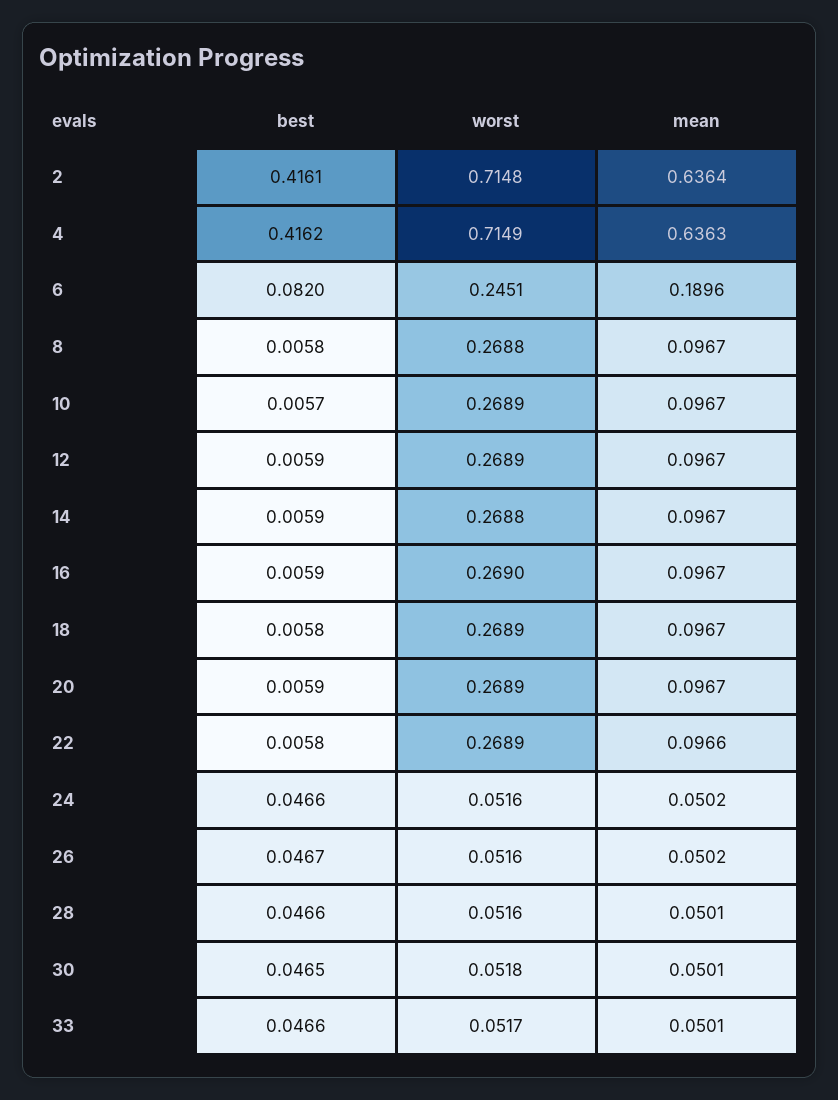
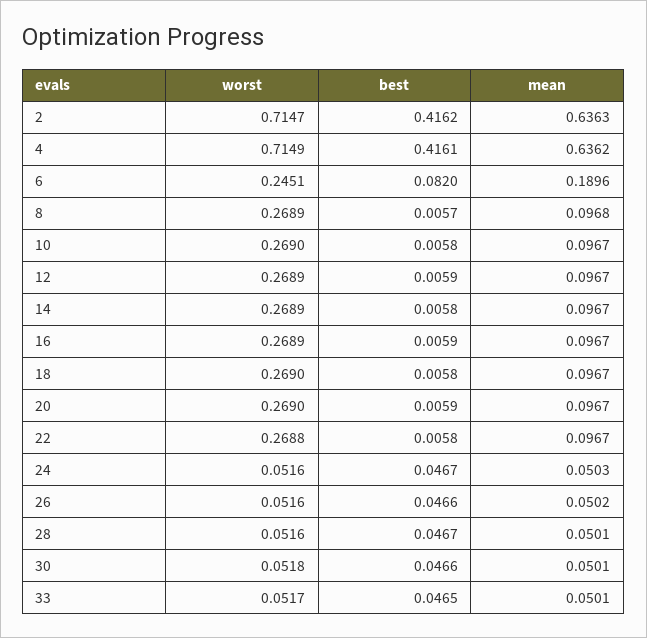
  {
    "best": {
-     "2": 0.4161,
+     "2": 0.4162,
-     "4": 0.4162,
+     "4": 0.4161,
      "6": 0.082,
-     "8": 0.0058,
+     "8": 0.0057,
-     "10": 0.0057,
+     "10": 0.0058,
      "12": 0.0059,
-     "14": 0.0059,
+     "14": 0.0058,
      "16": 0.0059,
      "18": 0.0058,
      "20": 0.0059,
      "22": 0.0058,
-     "24": 0.0466,
+     "24": 0.0467,
-     "26": 0.0467,
+     "26": 0.0466,
-     "28": 0.0466,
+     "28": 0.0467,
-     "30": 0.0465,
+     "30": 0.0466,
-     "33": 0.0466
+     "33": 0.0465
    },
    "worst": {
-     "2": 0.7148,
+     "2": 0.7147,
      "4": 0.7149,
      "6": 0.2451,
-     "8": 0.2688,
+     "8": 0.2689,
-     "10": 0.2689,
+     "10": 0.269,
      "12": 0.2689,
-     "14": 0.2688,
+     "14": 0.2689,
-     "16": 0.269,
+     "16": 0.2689,
-     "18": 0.2689,
+     "18": 0.269,
-     "20": 0.2689,
+     "20": 0.269,
-     "22": 0.2689,
+     "22": 0.2688,
      "24": 0.0516,
      "26": 0.0516,
      "28": 0.0516,
      "30": 0.0518,
      "33": 0.0517
    },
    "mean": {
-     "2": 0.6364,
+     "2": 0.6363,
-     "4": 0.6363,
+     "4": 0.6362,
      "6": 0.1896,
-     "8": 0.0967,
+     "8": 0.0968,
      "10": 0.0967,
      "12": 0.0967,
      "14": 0.0967,
      "16": 0.0967,
      "18": 0.0967,
      "20": 0.0967,
-     "22": 0.0966,
+     "22": 0.0967,
-     "24": 0.0502,
+     "24": 0.0503,
      "26": 0.0502,
      "28": 0.0501,
      "30": 0.0501,
      "33": 0.0501
    }
  }

